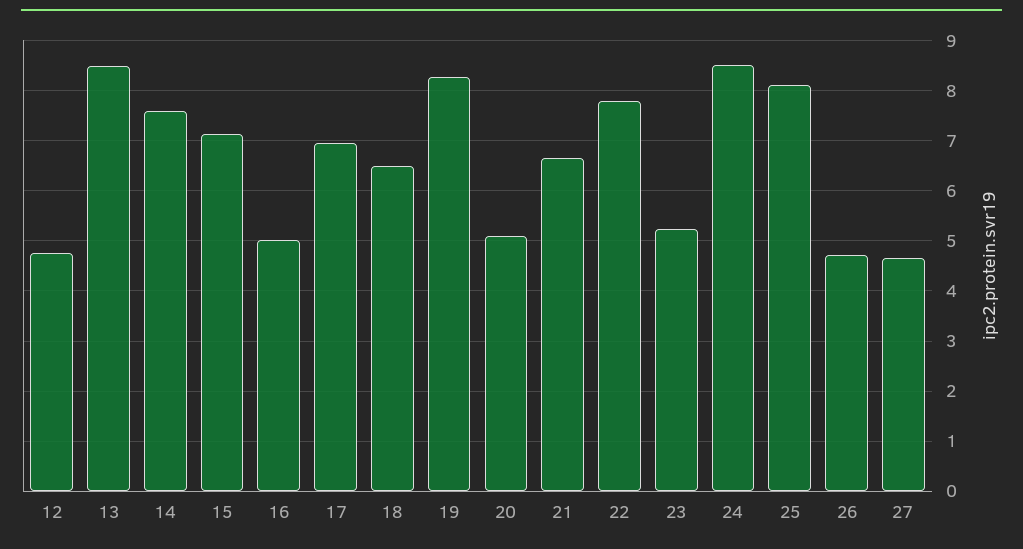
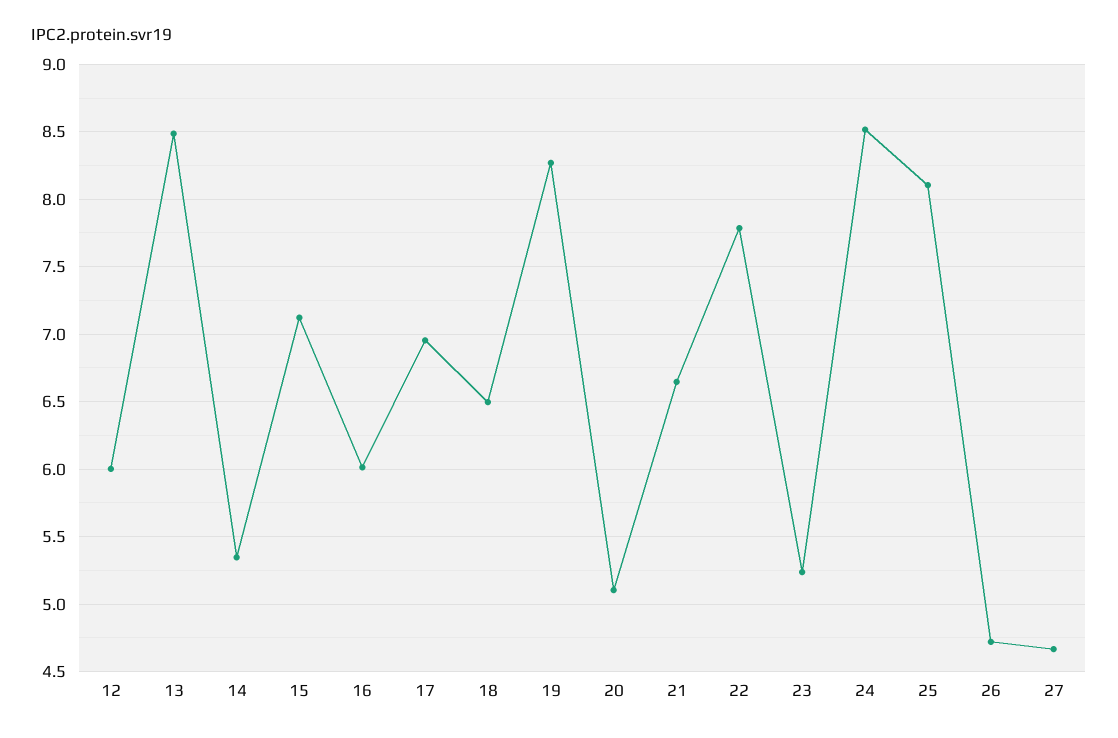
  {
-   "12": 4.8,
+   "12": 6,
    "13": 8.5,
-   "14": 7.6,
+   "14": 5.35,
    "15": 7.1,
-   "16": 5,
+   "16": 6,
    "17": 6.95,
    "18": 6.5,
    "19": 8.25,
    "20": 5.1,
    "21": 6.65,
    "22": 7.8,
    "23": 5.25,
    "24": 8.5,
    "25": 8.1,
    "26": 4.7,
    "27": 4.65
  }

